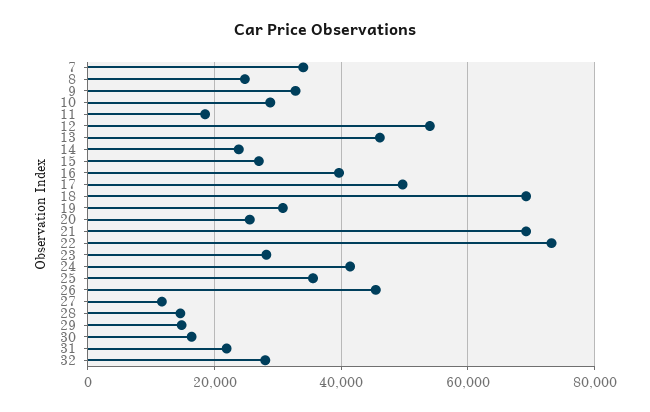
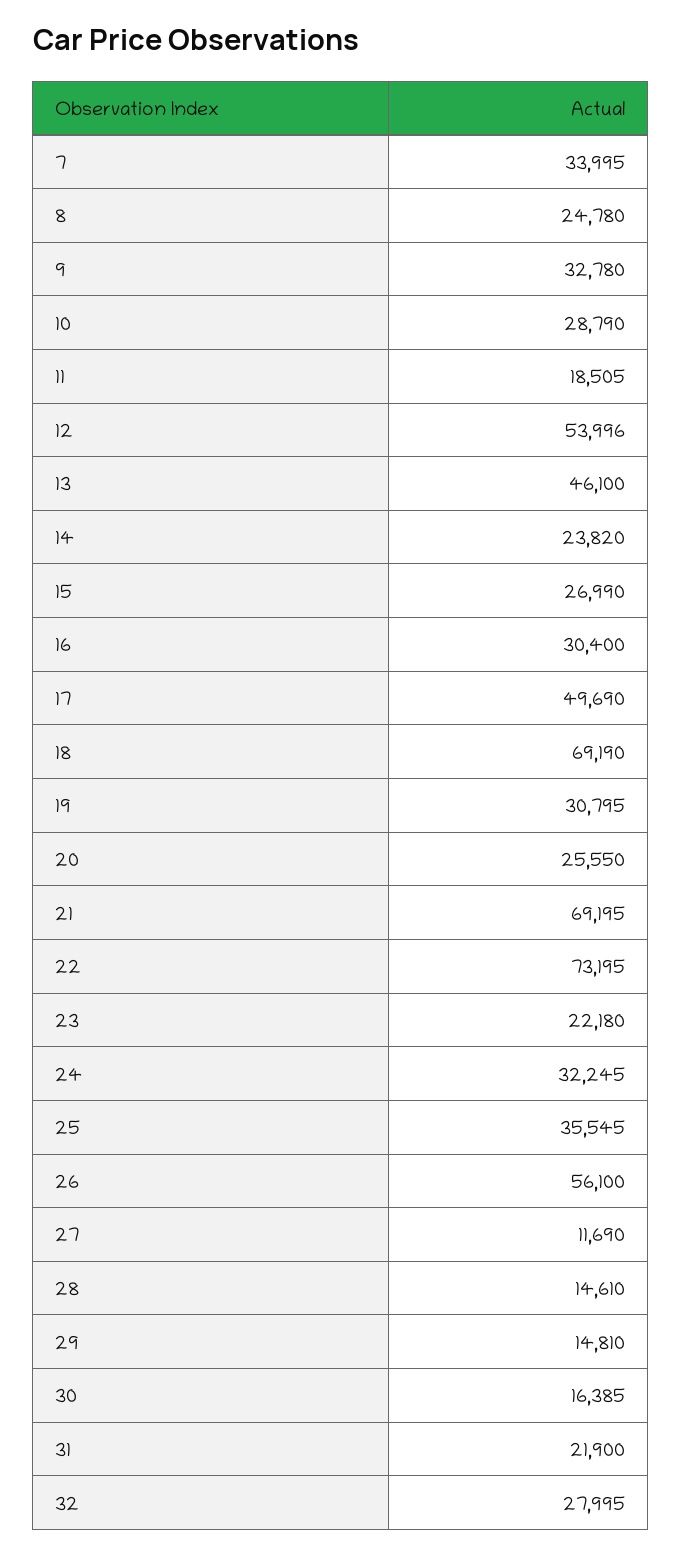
  {
    "7": 33995,
    "8": 24780,
    "9": 32780,
    "10": 28790,
    "11": 18505,
    "12": 53996,
    "13": 46100,
    "14": 23820,
    "15": 26990,
-   "16": 40000,
+   "16": 30400,
    "17": 49690,
    "18": 69190,
    "19": 30795,
    "20": 25550,
    "21": 69195,
    "22": 73195,
-   "23": 28000,
+   "23": 22180,
-   "24": 42000,
+   "24": 32245,
    "25": 35545,
-   "26": 46000,
+   "26": 56100,
    "27": 11690,
    "28": 14610,
    "29": 14810,
    "30": 16385,
    "31": 21900,
    "32": 27995
  }

